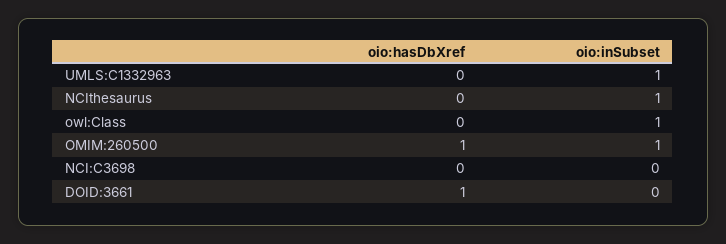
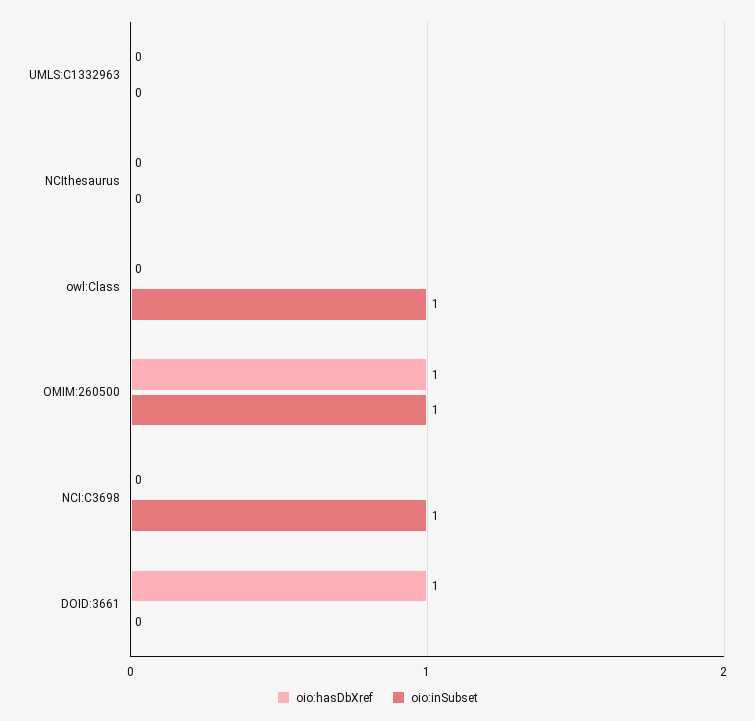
  {
    "oio:hasDbXref": {
      "UMLS:C1332963": 0,
      "NCIthesaurus": 0,
      "owl:Class": 0,
      "OMIM:260500": 1,
      "NCI:C3698": 0,
      "DOID:3661": 1
    },
    "oio:inSubset": {
-     "UMLS:C1332963": 1,
+     "UMLS:C1332963": 0,
-     "NCIthesaurus": 1,
+     "NCIthesaurus": 0,
      "owl:Class": 1,
      "OMIM:260500": 1,
-     "NCI:C3698": 0,
+     "NCI:C3698": 1,
      "DOID:3661": 0
    }
  }

